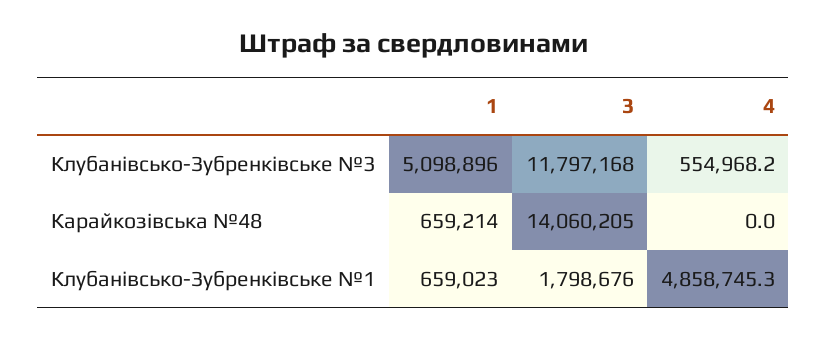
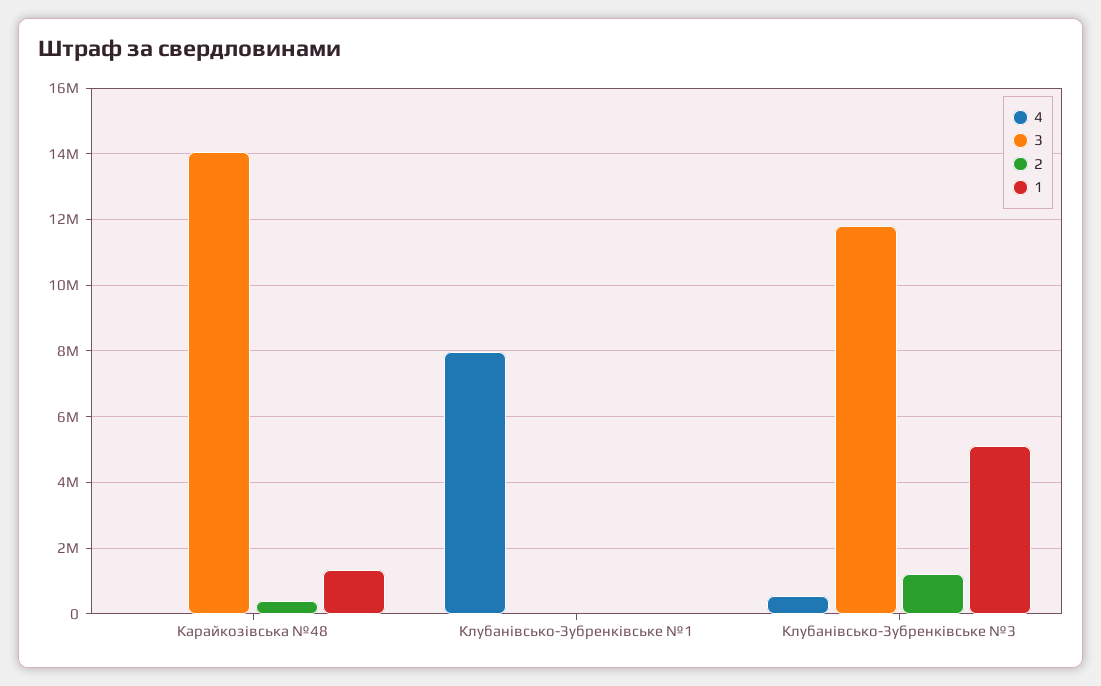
  {
    "1": {
      "Клубанівсько-Зубренківське №3": 5098896,
-     "Карайкозiвська №48": 659214,
+     "Карайкозiвська №48": 1400000,
-     "Клубанівсько-Зубренківське №1": 659023
+     "Клубанівсько-Зубренківське №1": 0
    },
    "3": {
      "Клубанівсько-Зубренківське №3": 11797168,
      "Карайкозiвська №48": 14060205,
-     "Клубанівсько-Зубренківське №1": 1798676
+     "Клубанівсько-Зубренківське №1": 0
    },
    "4": {
      "Клубанівсько-Зубренківське №3": 554968.2,
      "Карайкозiвська №48": 0,
-     "Клубанівсько-Зубренківське №1": 4858745.3
+     "Клубанівсько-Зубренківське №1": 8000000
-   }
+   },
+   "2": {
+     "Карайкозiвська №48": 400000,
+     "Клубанівсько-Зубренківське №1": 0,
+     "Клубанівсько-Зубренківське №3": 1200000
+   }
  }

